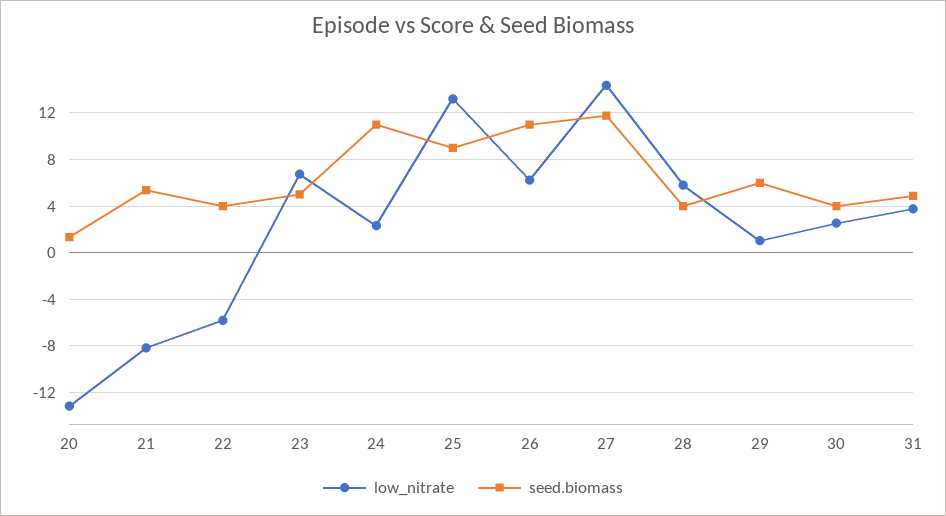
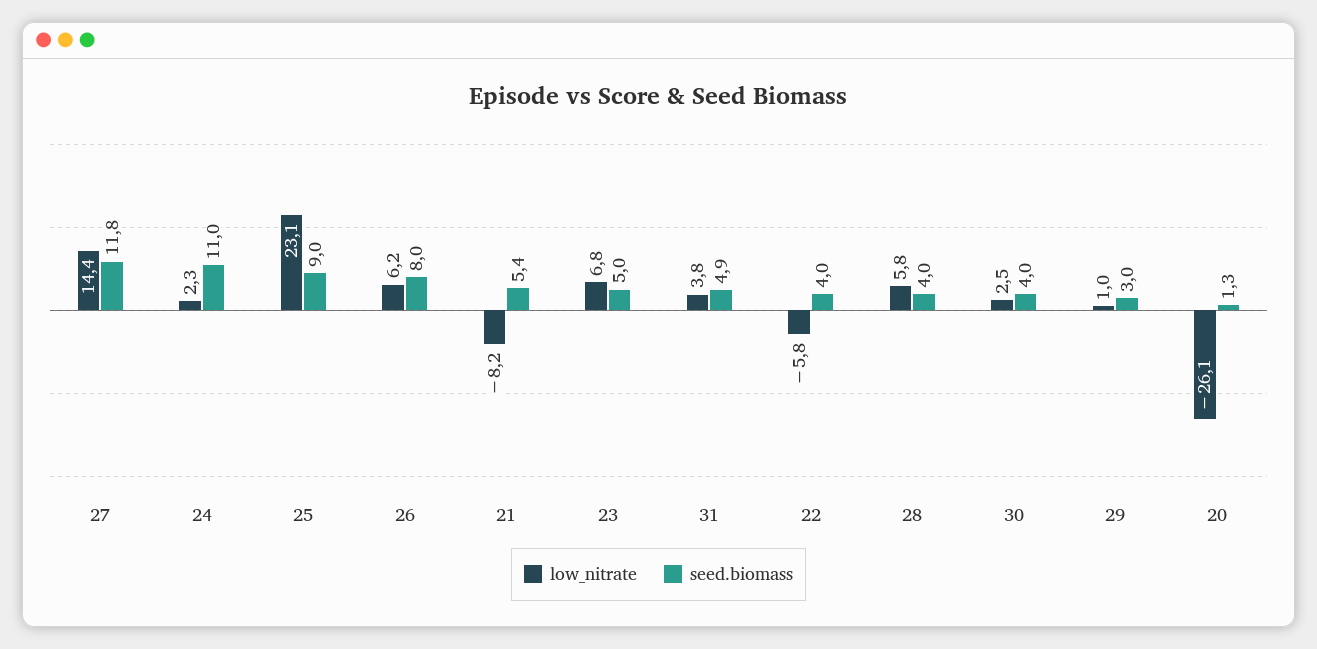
  {
    "low_nitrate": {
-     "20": -13,
+     "20": -26.1,
      "21": -8.2,
      "22": -5.8,
      "23": 6.8,
      "24": 2.3,
-     "25": 13,
+     "25": 23.1,
      "26": 6.2,
      "27": 14.4,
      "28": 5.8,
      "29": 1,
      "30": 2.5,
      "31": 3.8
    },
    "seed.biomass": {
      "20": 1.3,
      "21": 5.4,
      "22": 4,
      "23": 5,
      "24": 11,
      "25": 9,
-     "26": 11,
+     "26": 8,
      "27": 11.8,
      "28": 4,
-     "29": 6,
+     "29": 3,
      "30": 4,
      "31": 4.9
    }
  }

